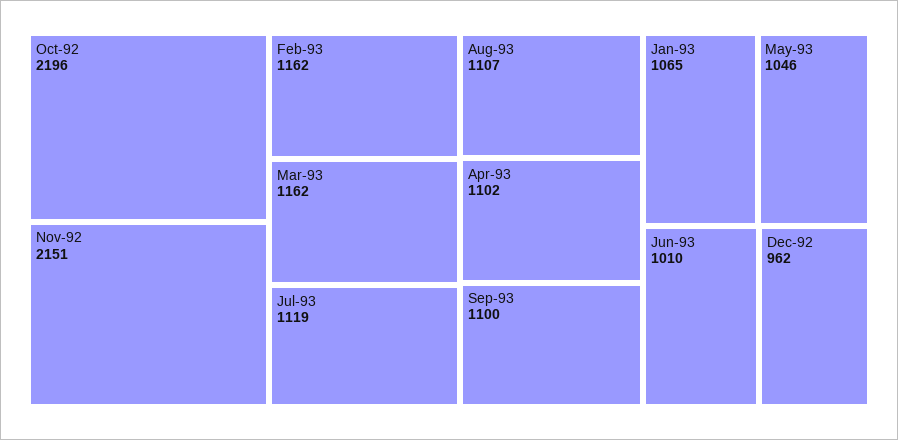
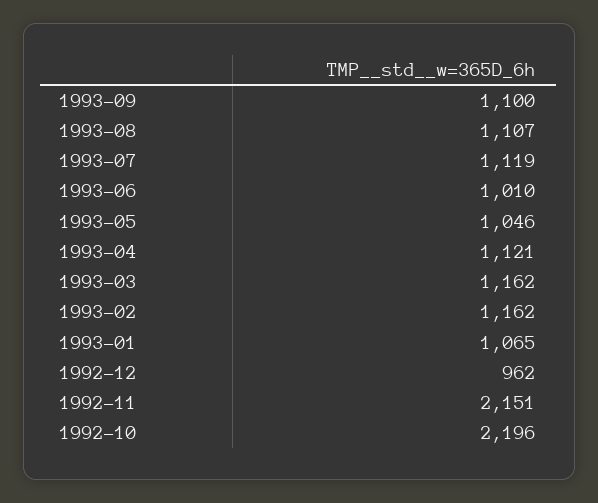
  {
    "Oct-92": 2196,
    "Nov-92": 2151,
    "Feb-93": 1162,
    "Mar-93": 1162,
    "Jul-93": 1119,
    "Aug-93": 1107,
-   "Apr-93": 1102,
+   "Apr-93": 1121,
    "Sep-93": 1100,
    "Jan-93": 1065,
    "May-93": 1046,
    "Jun-93": 1010,
    "Dec-92": 962
  }

